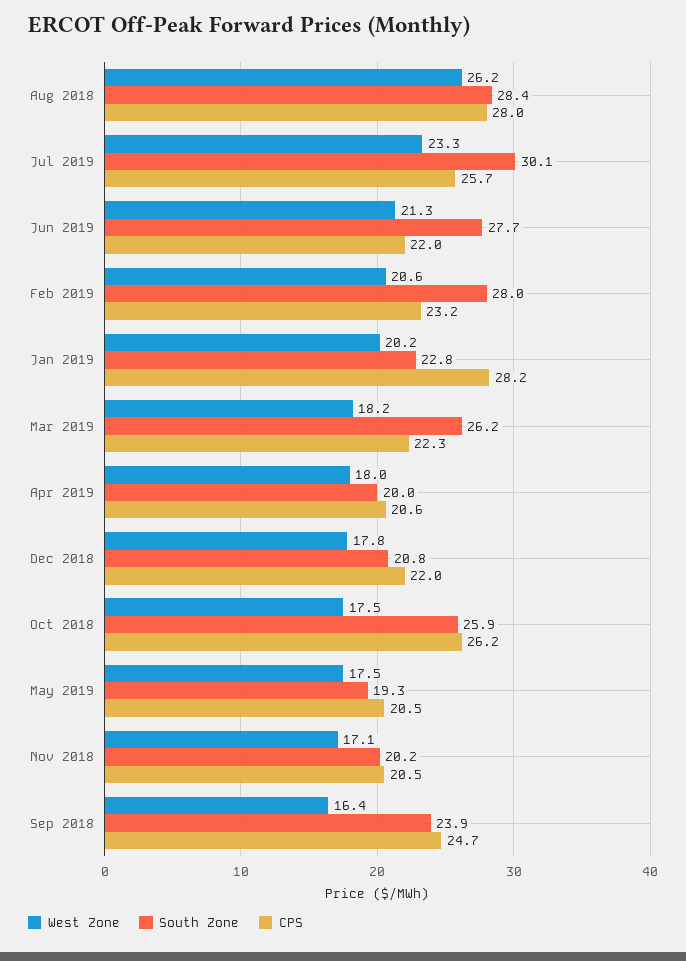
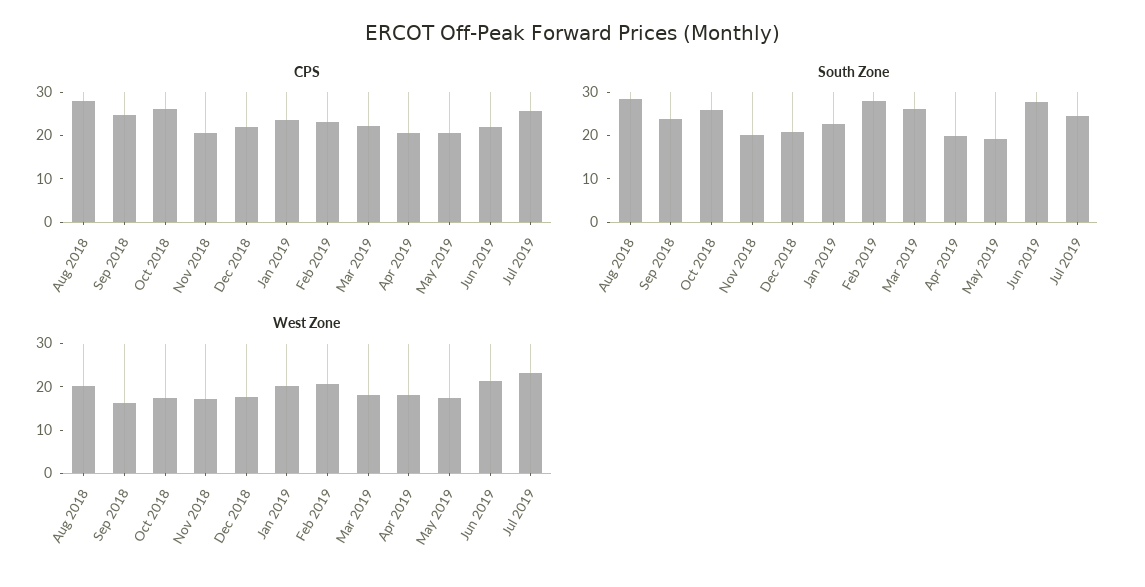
  {
    "West Zone": {
-     "Aug 2018": 26.2,
+     "Aug 2018": 20,
      "Jul 2019": 23.3,
      "Jun 2019": 21.3,
      "Feb 2019": 20.6,
      "Jan 2019": 20.2,
      "Mar 2019": 18.2,
      "Apr 2019": 18,
      "Dec 2018": 17.8,
      "Oct 2018": 17.5,
      "May 2019": 17.5,
      "Nov 2018": 17.1,
      "Sep 2018": 16.4
    },
    "South Zone": {
      "Aug 2018": 28.4,
-     "Jul 2019": 30.1,
+     "Jul 2019": 24,
      "Jun 2019": 27.7,
      "Feb 2019": 28,
      "Jan 2019": 22.8,
      "Mar 2019": 26.2,
      "Apr 2019": 20,
      "Dec 2018": 20.8,
      "Oct 2018": 25.9,
      "May 2019": 19.3,
      "Nov 2018": 20.2,
      "Sep 2018": 23.9
    },
    "CPS": {
      "Aug 2018": 28,
      "Jul 2019": 25.7,
      "Jun 2019": 22,
      "Feb 2019": 23.2,
-     "Jan 2019": 28.2,
+     "Jan 2019": 24,
      "Mar 2019": 22.3,
      "Apr 2019": 20.6,
      "Dec 2018": 22,
      "Oct 2018": 26.2,
      "May 2019": 20.5,
      "Nov 2018": 20.5,
      "Sep 2018": 24.7
    }
  }

